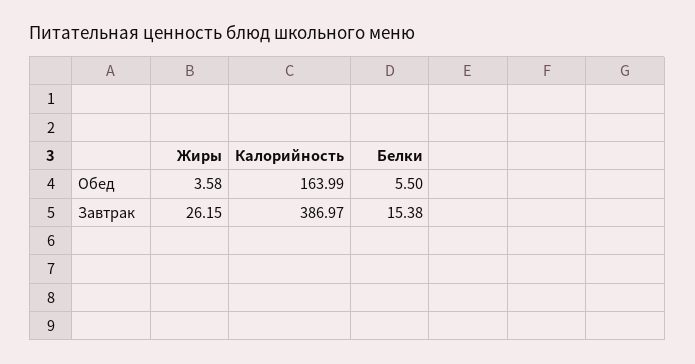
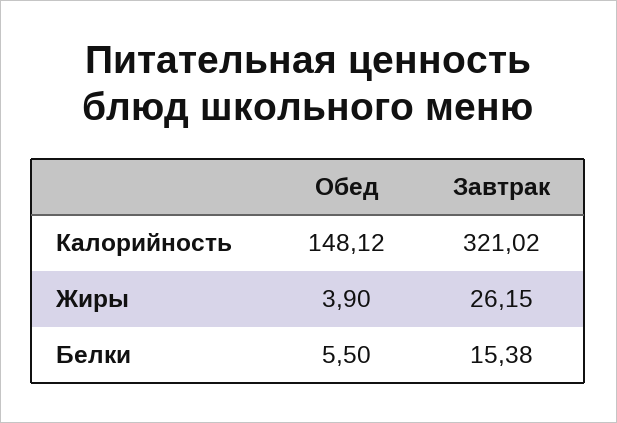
  {
    "Жиры": {
-     "Обед": 3.58,
+     "Обед": 3.9,
      "Завтрак": 26.15
    },
    "Калорийность": {
-     "Обед": 163.99,
+     "Обед": 148.12,
-     "Завтрак": 386.97
+     "Завтрак": 321.02
    },
    "Белки": {
      "Обед": 5.5,
      "Завтрак": 15.38
    }
  }

